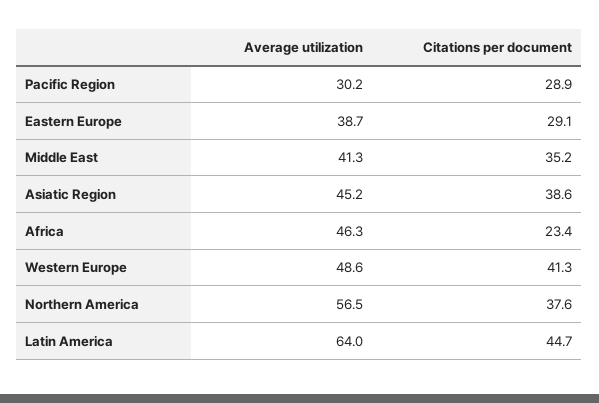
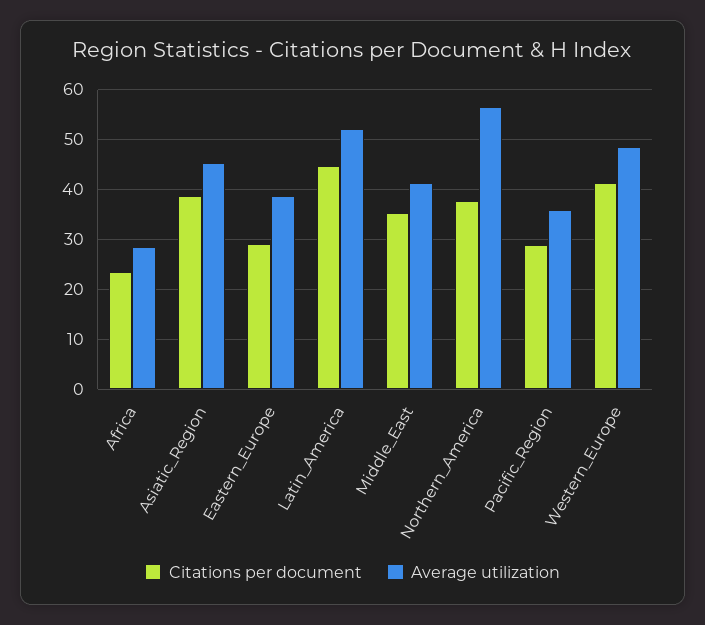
  {
    "Average utilization": {
-     "Pacific Region": 30.2,
+     "Pacific Region": 36,
      "Eastern Europe": 38.7,
      "Middle East": 41.3,
      "Asiatic Region": 45.2,
-     "Africa": 46.3,
+     "Africa": 28,
      "Western Europe": 48.6,
      "Northern America": 56.5,
-     "Latin America": 64
+     "Latin America": 52
    },
    "Citations per document": {
      "Pacific Region": 28.9,
      "Eastern Europe": 29.1,
      "Middle East": 35.2,
      "Asiatic Region": 38.6,
      "Africa": 23.4,
      "Western Europe": 41.3,
      "Northern America": 37.6,
      "Latin America": 44.7
    }
  }

